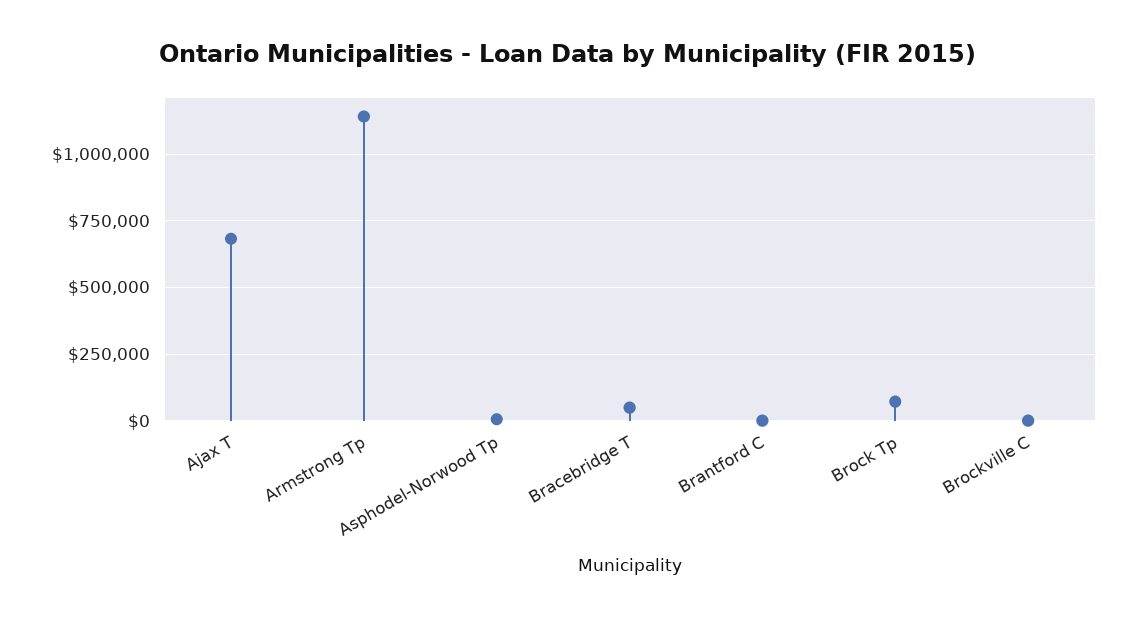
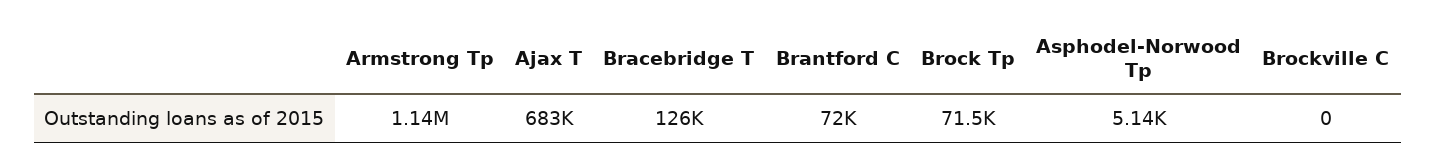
  {
    "Ajax T": 683000,
    "Armstrong Tp": 1140000,
    "Asphodel-Norwood Tp": 5140,
-   "Bracebridge T": 50000,
+   "Bracebridge T": 126000,
-   "Brantford C": 0,
+   "Brantford C": 72000,
    "Brock Tp": 71500,
    "Brockville C": 0
  }

